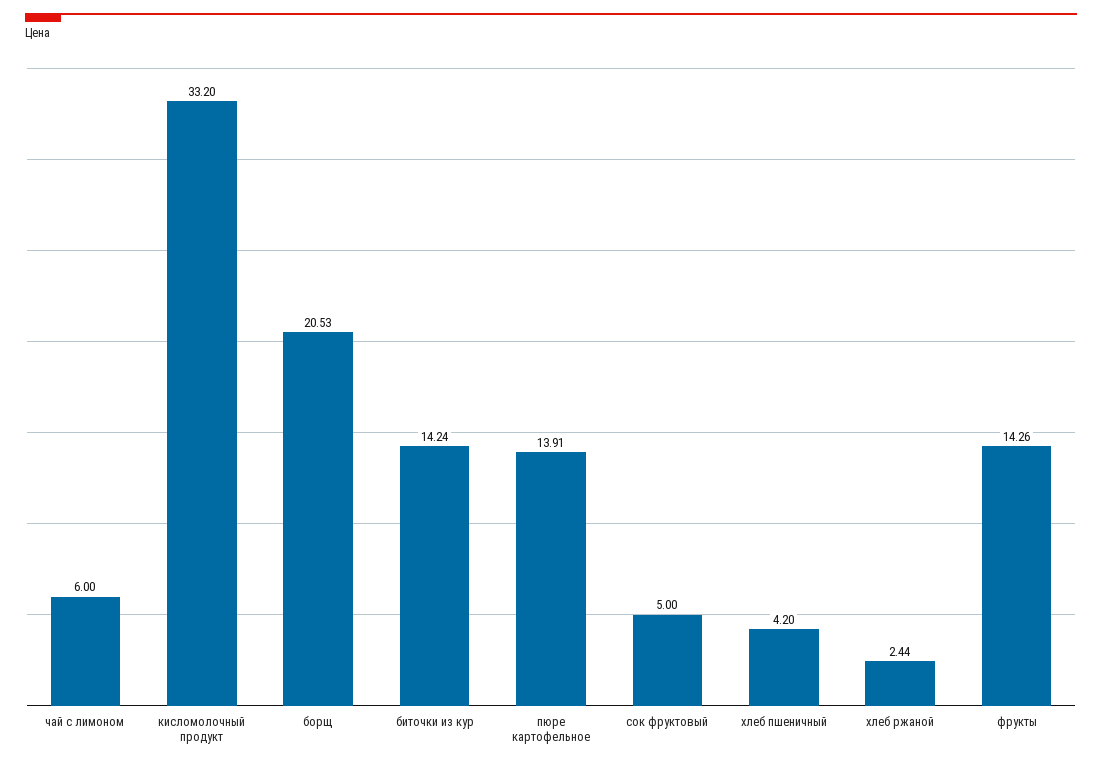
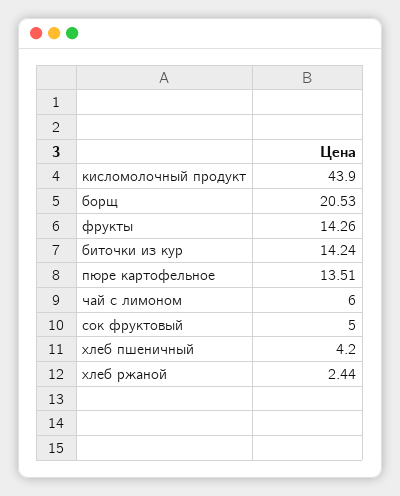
  {
    "чай с лимоном": 6,
-   "кисломолочный продукт": 33.2,
+   "кисломолочный продукт": 43.9,
    "борщ": 20.53,
    "биточки из кур": 14.24,
-   "пюре картофельное": 13.91,
+   "пюре картофельное": 13.51,
    "сок фруктовый": 5,
    "хлеб пшеничный": 4.2,
    "хлеб ржаной": 2.44,
    "фрукты": 14.26
  }

